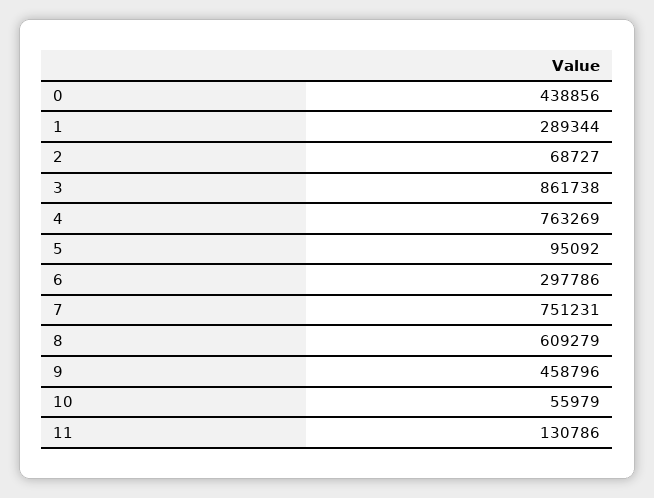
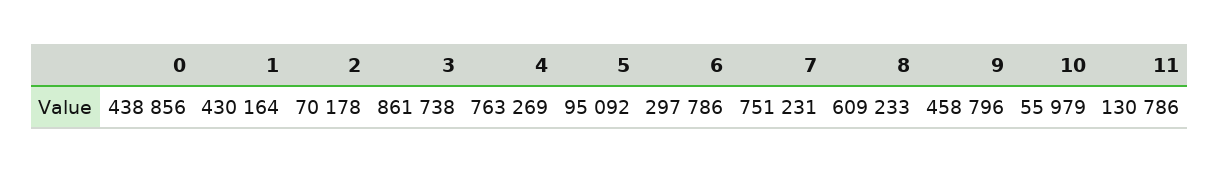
  {
    "0": 438856,
-   "1": 289344,
+   "1": 430164,
-   "2": 68727,
+   "2": 70178,
    "3": 861738,
    "4": 763269,
    "5": 95092,
    "6": 297786,
    "7": 751231,
-   "8": 609279,
+   "8": 609233,
    "9": 458796,
    "10": 55979,
    "11": 130786
  }

